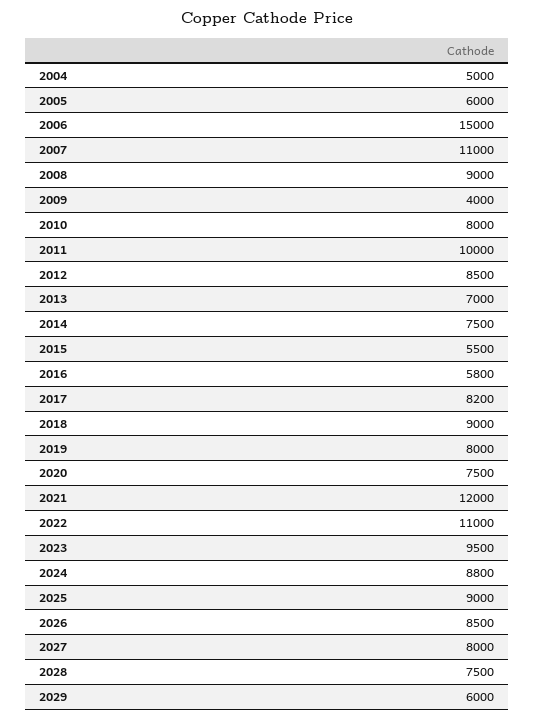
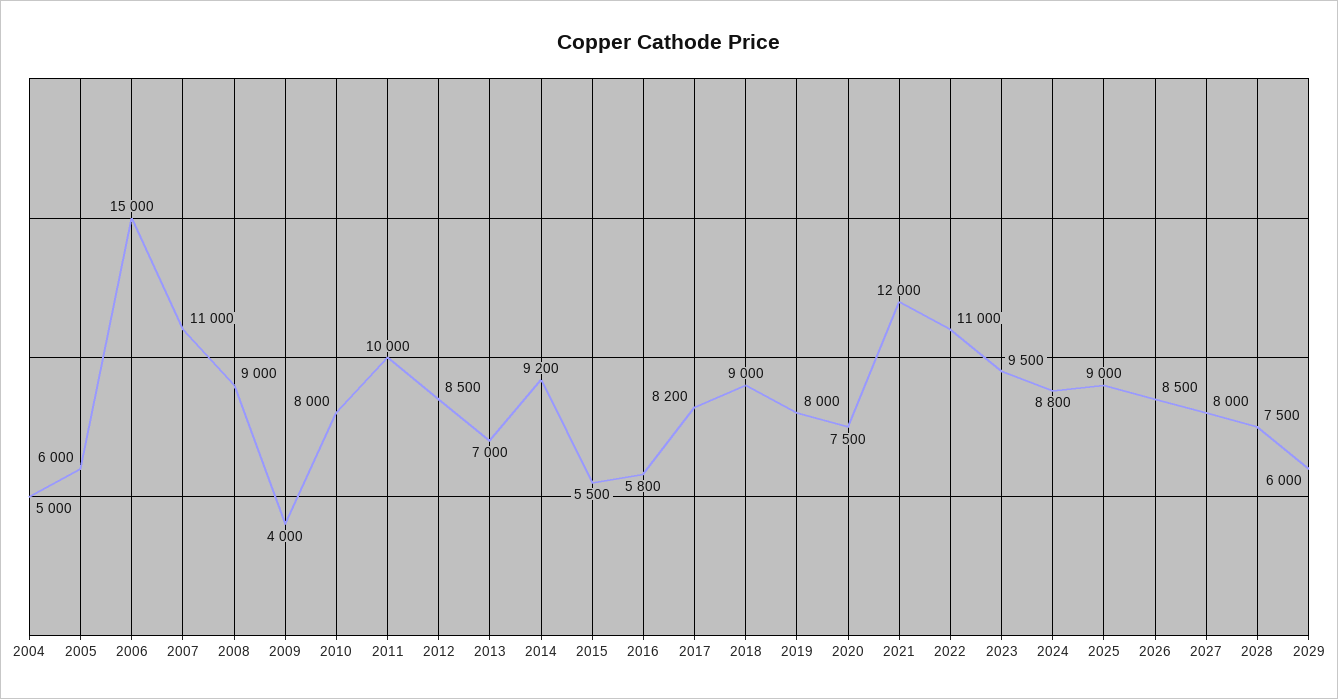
  {
    "2004": 5000,
    "2005": 6000,
    "2006": 15000,
    "2007": 11000,
    "2008": 9000,
    "2009": 4000,
    "2010": 8000,
    "2011": 10000,
    "2012": 8500,
    "2013": 7000,
-   "2014": 7500,
+   "2014": 9200,
    "2015": 5500,
    "2016": 5800,
    "2017": 8200,
    "2018": 9000,
    "2019": 8000,
    "2020": 7500,
    "2021": 12000,
    "2022": 11000,
    "2023": 9500,
    "2024": 8800,
    "2025": 9000,
    "2026": 8500,
    "2027": 8000,
    "2028": 7500,
    "2029": 6000
  }

